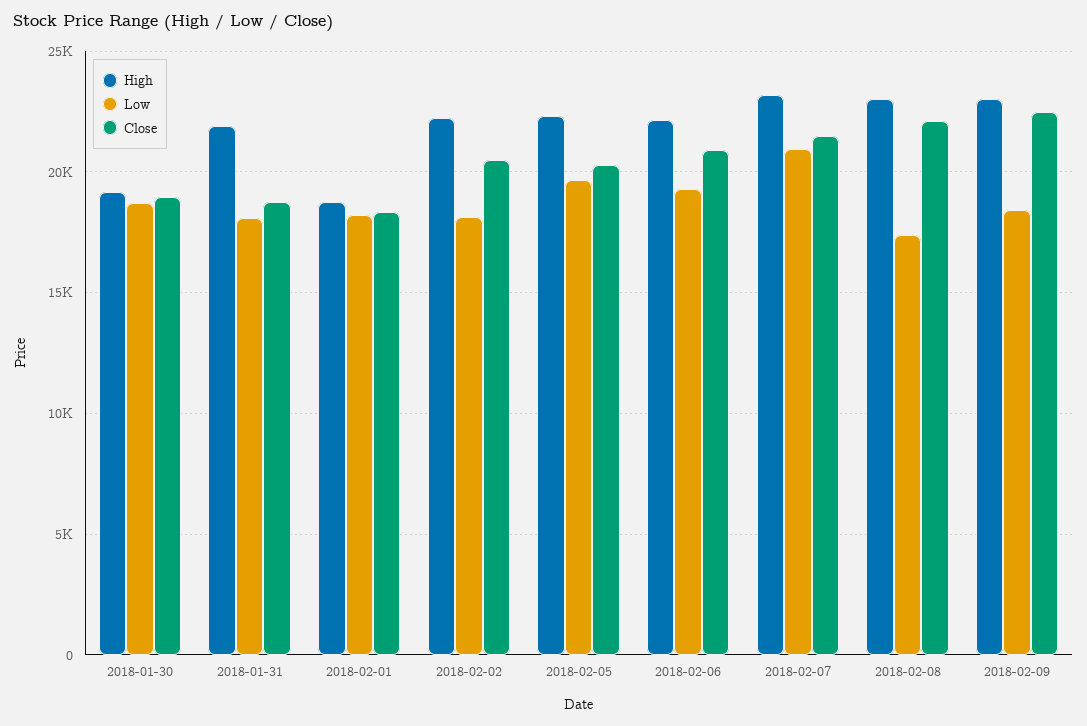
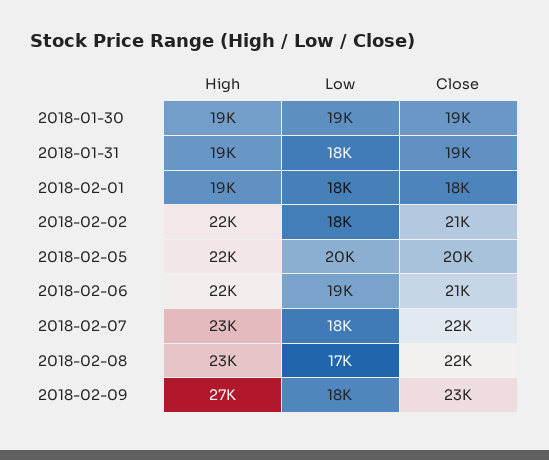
  {
    "High": {
      "2018-01-30": 19000,
-     "2018-01-31": 22000,
+     "2018-01-31": 19000,
      "2018-02-01": 19000,
      "2018-02-02": 22000,
      "2018-02-05": 22000,
      "2018-02-06": 22000,
      "2018-02-07": 23000,
      "2018-02-08": 23000,
-     "2018-02-09": 23000
+     "2018-02-09": 27000
    },
    "Low": {
      "2018-01-30": 19000,
      "2018-01-31": 18000,
      "2018-02-01": 18000,
      "2018-02-02": 18000,
      "2018-02-05": 20000,
      "2018-02-06": 19000,
-     "2018-02-07": 21000,
+     "2018-02-07": 18000,
      "2018-02-08": 17000,
      "2018-02-09": 18000
    },
    "Close": {
      "2018-01-30": 19000,
      "2018-01-31": 19000,
      "2018-02-01": 18000,
      "2018-02-02": 21000,
      "2018-02-05": 20000,
      "2018-02-06": 21000,
      "2018-02-07": 22000,
      "2018-02-08": 22000,
      "2018-02-09": 23000
    }
  }

